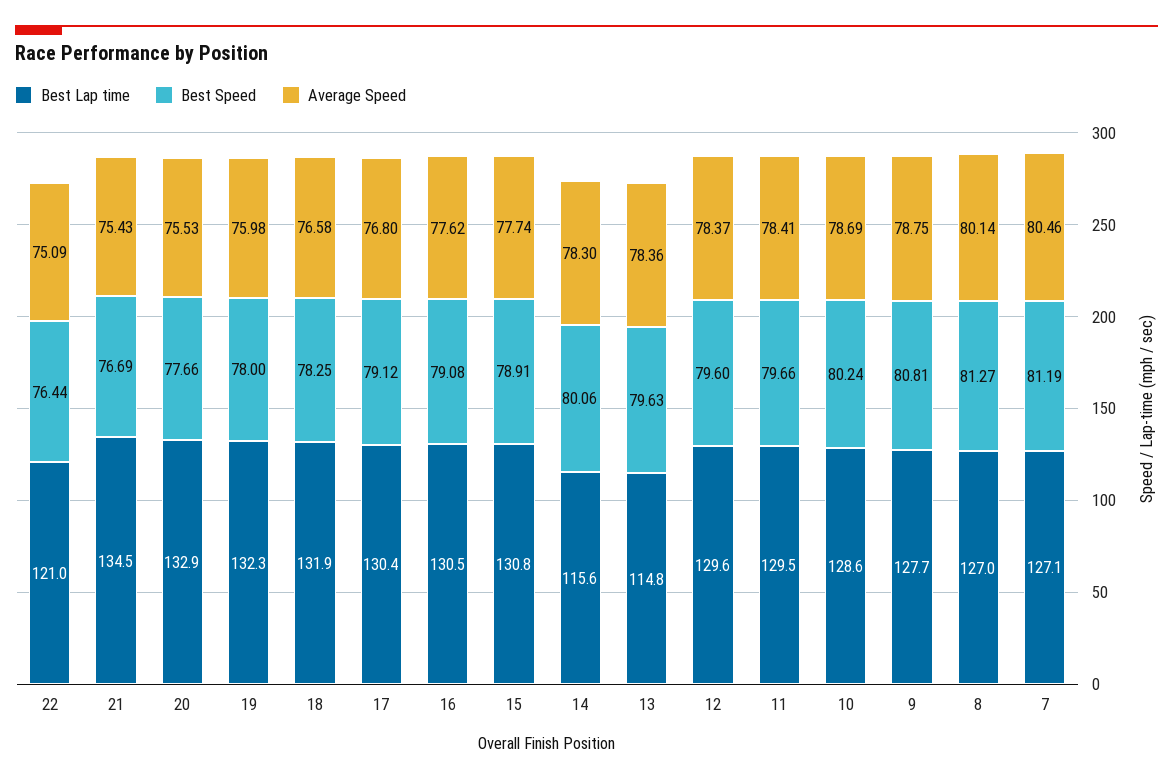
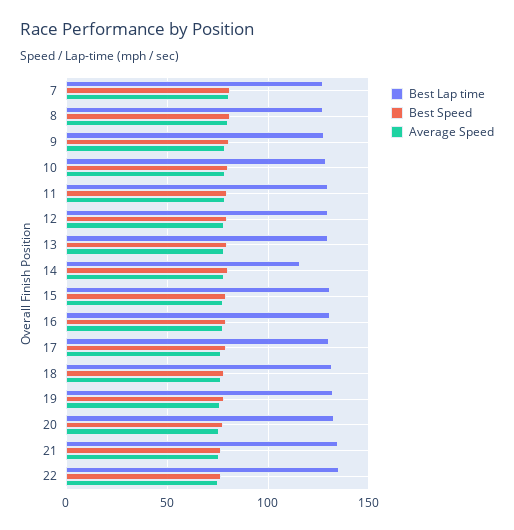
  {
    "Best Lap time": {
-     "22": 121,
+     "22": 135,
      "21": 134.5,
      "20": 132.9,
      "19": 132.3,
      "18": 131.9,
      "17": 130.4,
      "16": 130.5,
      "15": 130.8,
      "14": 115.6,
-     "13": 114.8,
+     "13": 130,
      "12": 129.6,
      "11": 129.5,
      "10": 128.6,
      "9": 127.7,
      "8": 127,
      "7": 127.1
    },
    "Best Speed": {
      "22": 76.44,
      "21": 76.69,
      "20": 77.66,
      "19": 78,
      "18": 78.25,
      "17": 79.12,
      "16": 79.08,
      "15": 78.91,
      "14": 80.06,
      "13": 79.63,
      "12": 79.6,
      "11": 79.66,
      "10": 80.24,
      "9": 80.81,
      "8": 81.27,
      "7": 81.19
    },
    "Average Speed": {
      "22": 75.09,
      "21": 75.43,
      "20": 75.53,
      "19": 75.98,
      "18": 76.58,
      "17": 76.8,
      "16": 77.62,
      "15": 77.74,
      "14": 78.3,
      "13": 78.36,
      "12": 78.37,
      "11": 78.41,
      "10": 78.69,
      "9": 78.75,
      "8": 80.14,
      "7": 80.46
    }
  }

